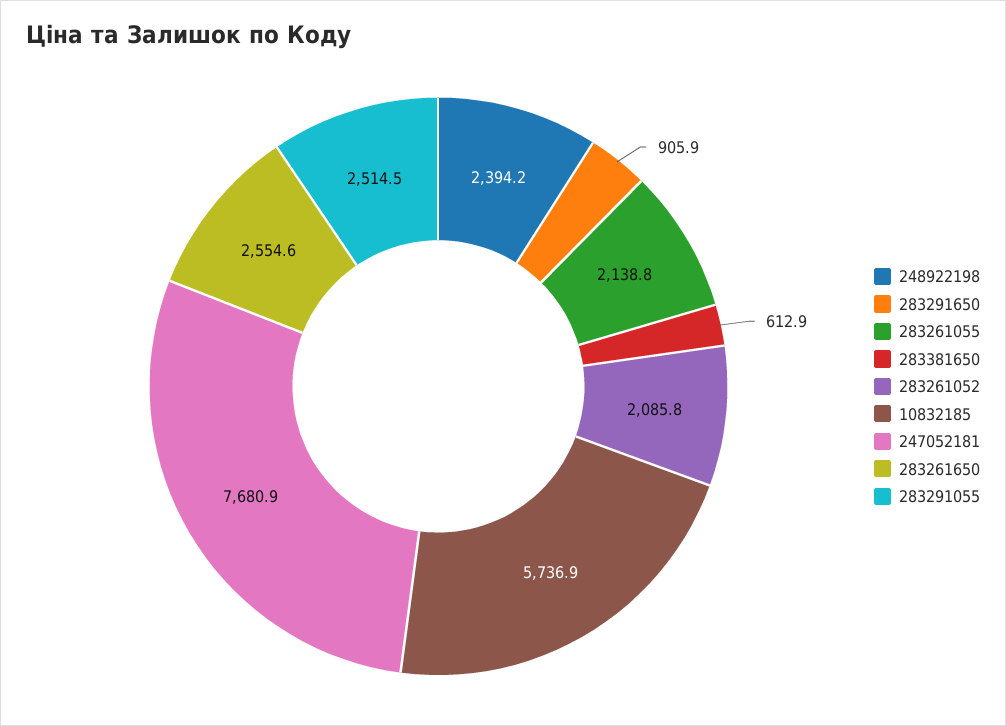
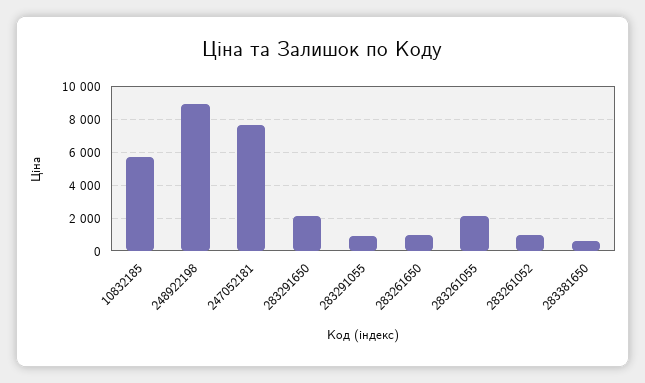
  {
-   "248922198": 2394.2,
+   "248922198": 9000,
-   "283291650": 905.9,
+   "283291650": 2000,
    "283261055": 2138.8,
    "283381650": 612.9,
-   "283261052": 2085.8,
+   "283261052": 1000,
    "10832185": 5736.9,
    "247052181": 7680.9,
-   "283261650": 2554.6,
+   "283261650": 1000,
-   "283291055": 2514.5
+   "283291055": 1000
  }

